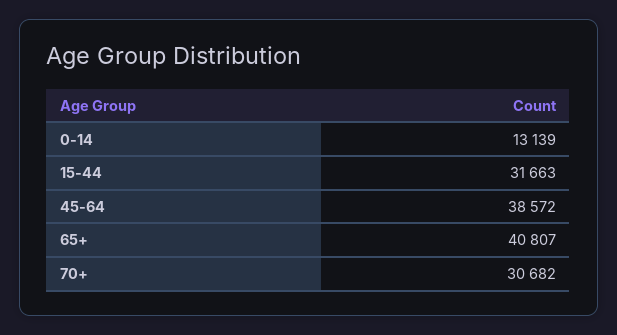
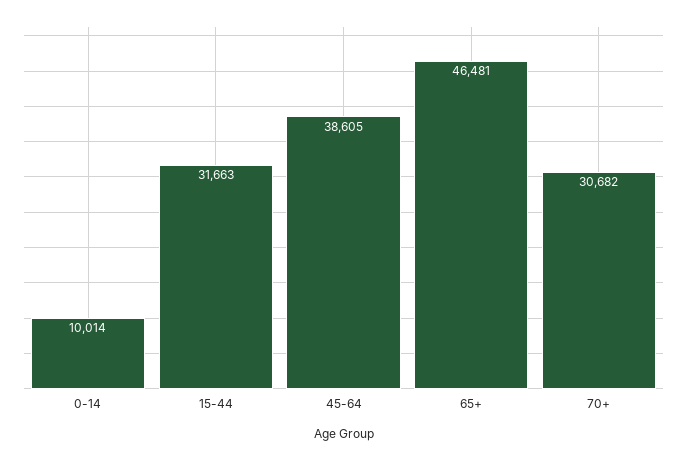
  {
-   "0-14": 13139,
+   "0-14": 10014,
    "15-44": 31663,
-   "45-64": 38572,
+   "45-64": 38605,
-   "65+": 40807,
+   "65+": 46481,
    "70+": 30682
  }

